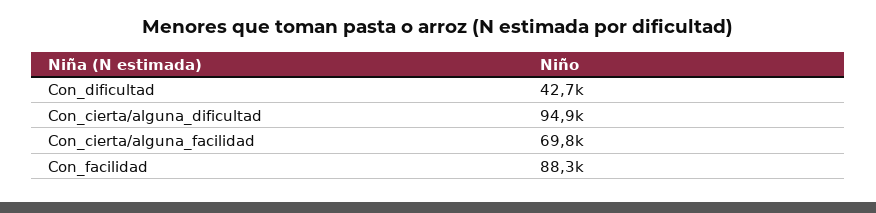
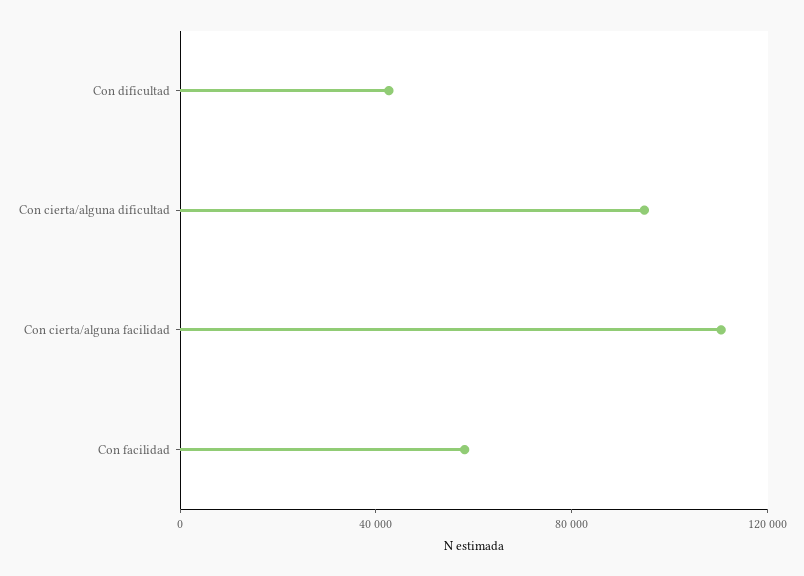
  {
    "Con_dificultad": 42700,
    "Con_cierta/alguna_dificultad": 94900,
-   "Con_cierta/alguna_facilidad": 69800,
+   "Con_cierta/alguna_facilidad": 110000,
-   "Con_facilidad": 88300
+   "Con_facilidad": 60000
  }

